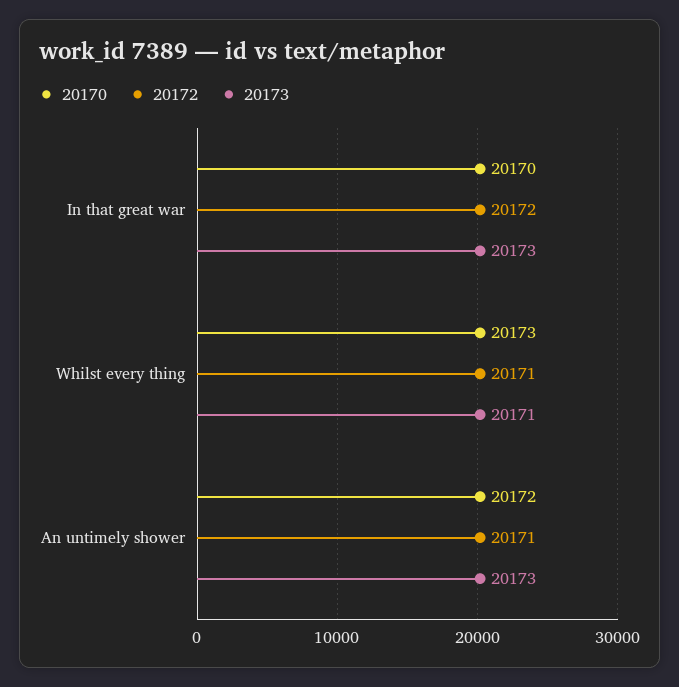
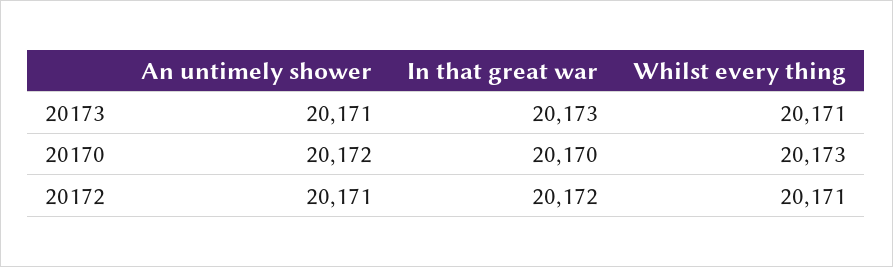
  {
    "20170": {
      "In that great war": 20170,
      "Whilst every thing": 20173,
      "An untimely shower": 20172
    },
    "20172": {
      "In that great war": 20172,
      "Whilst every thing": 20171,
      "An untimely shower": 20171
    },
    "20173": {
      "In that great war": 20173,
      "Whilst every thing": 20171,
-     "An untimely shower": 20173
+     "An untimely shower": 20171
    }
  }

